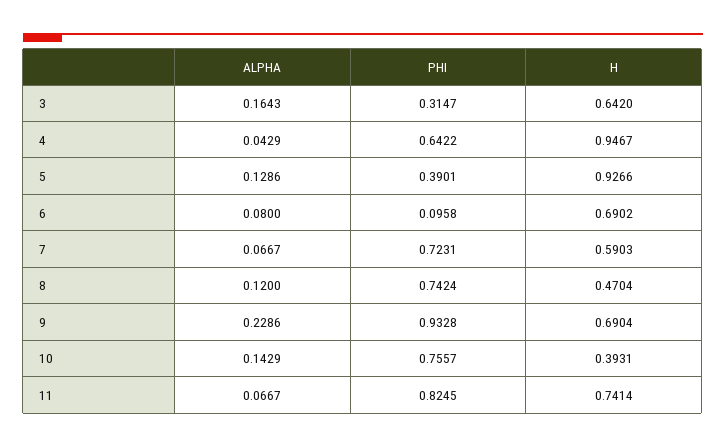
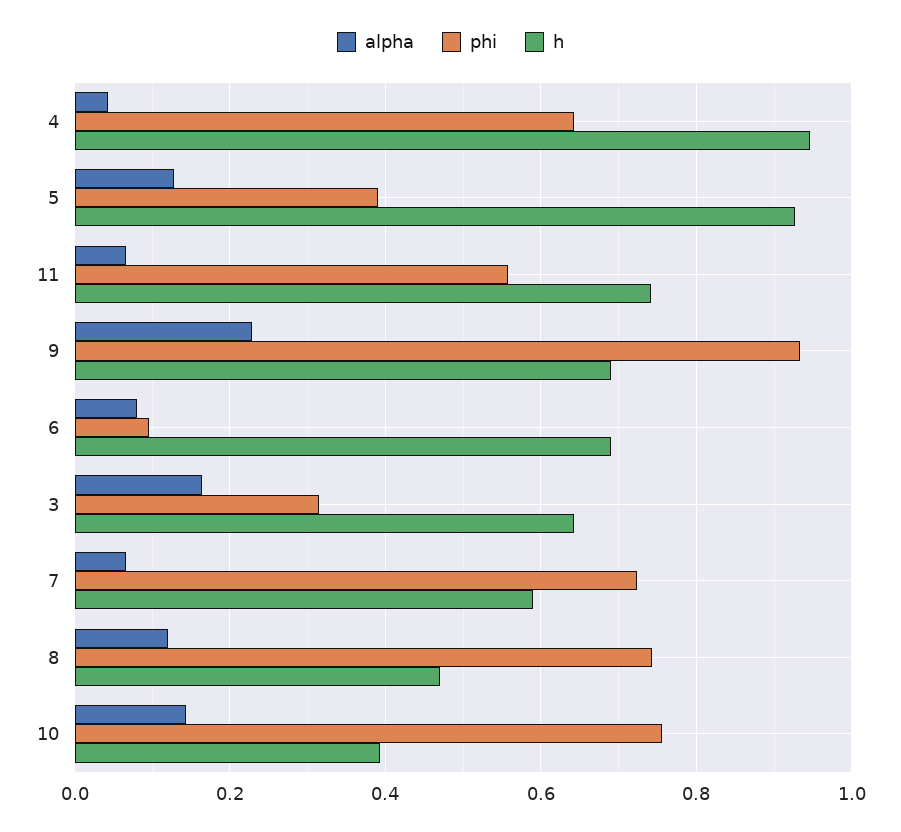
  {
    "ALPHA": {
      "3": 0.1643,
      "4": 0.0429,
      "5": 0.1286,
      "6": 0.08,
      "7": 0.0667,
      "8": 0.12,
      "9": 0.2286,
      "10": 0.1429,
      "11": 0.0667
    },
    "PHI": {
      "3": 0.3147,
      "4": 0.6422,
      "5": 0.3901,
      "6": 0.0958,
      "7": 0.7231,
      "8": 0.7424,
      "9": 0.9328,
      "10": 0.7557,
-     "11": 0.8245
+     "11": 0.56
    },
    "H": {
      "3": 0.642,
      "4": 0.9467,
      "5": 0.9266,
      "6": 0.6902,
      "7": 0.5903,
      "8": 0.4704,
      "9": 0.6904,
      "10": 0.3931,
      "11": 0.7414
    }
  }

